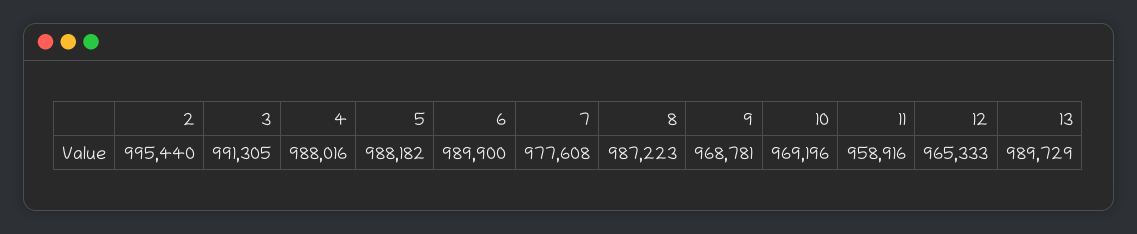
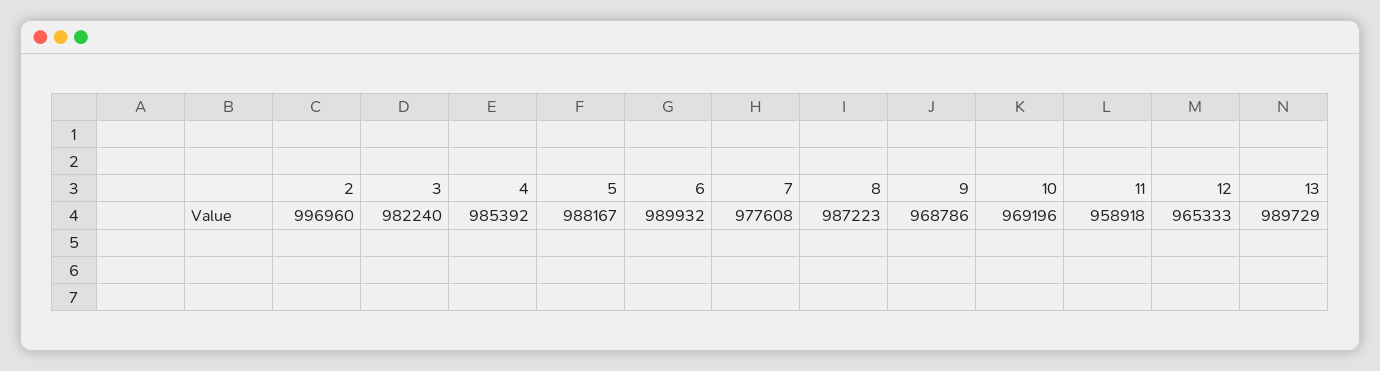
  {
-   "2": 995440,
+   "2": 996960,
-   "3": 991305,
+   "3": 982240,
-   "4": 988016,
+   "4": 985392,
-   "5": 988182,
+   "5": 988167,
-   "6": 989900,
+   "6": 989932,
    "7": 977608,
    "8": 987223,
-   "9": 968781,
+   "9": 968786,
    "10": 969196,
-   "11": 958916,
+   "11": 958918,
    "12": 965333,
    "13": 989729
  }

